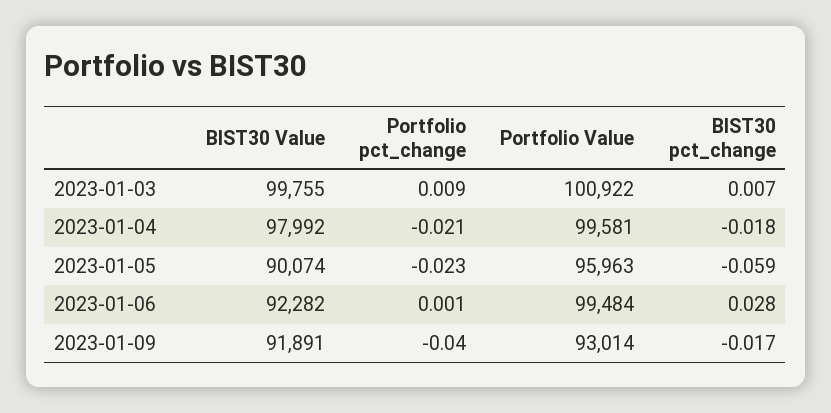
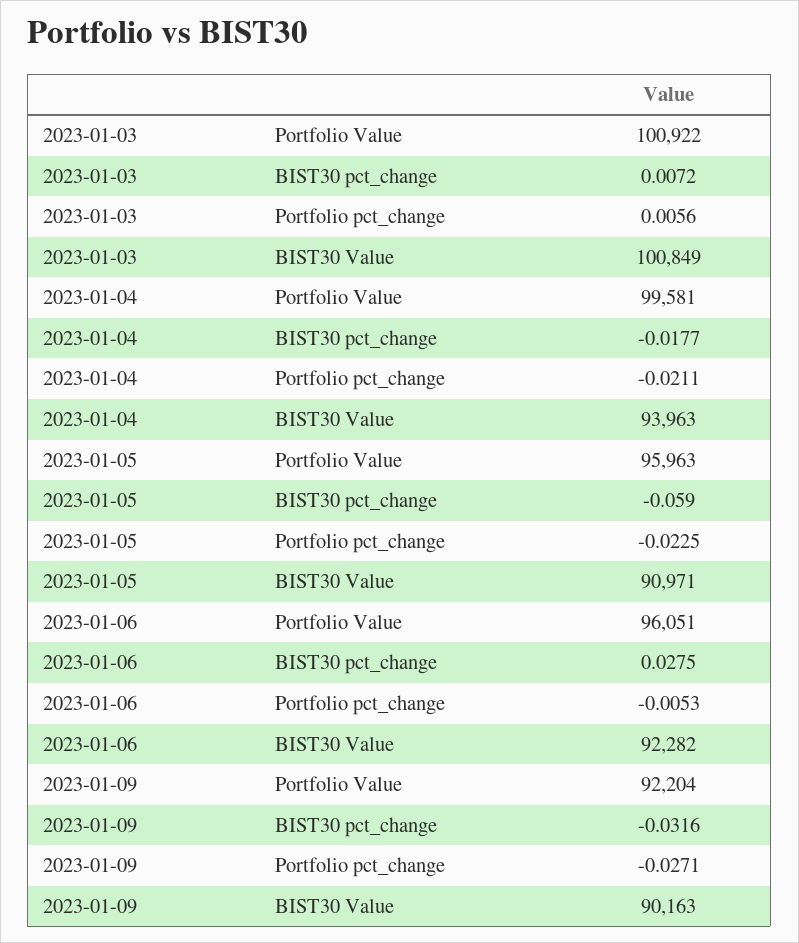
  {
    "BIST30 Value": {
-     "2023-01-03": 99755,
+     "2023-01-03": 100849,
-     "2023-01-04": 97992,
+     "2023-01-04": 93963,
-     "2023-01-05": 90074,
+     "2023-01-05": 90971,
      "2023-01-06": 92282,
-     "2023-01-09": 91891
+     "2023-01-09": 90163
    },
    "Portfolio pct_change": {
-     "2023-01-03": 0.009,
+     "2023-01-03": 0.0056,
      "2023-01-04": -0.0211,
      "2023-01-05": -0.0225,
-     "2023-01-06": 0.001,
+     "2023-01-06": -0.0053,
-     "2023-01-09": -0.04
+     "2023-01-09": -0.0271
    },
    "Portfolio Value": {
      "2023-01-03": 100922,
      "2023-01-04": 99581,
      "2023-01-05": 95963,
-     "2023-01-06": 99484,
+     "2023-01-06": 96051,
-     "2023-01-09": 93014
+     "2023-01-09": 92204
    },
    "BIST30 pct_change": {
      "2023-01-03": 0.0072,
      "2023-01-04": -0.0177,
      "2023-01-05": -0.059,
      "2023-01-06": 0.0275,
-     "2023-01-09": -0.017
+     "2023-01-09": -0.0316
    }
  }

